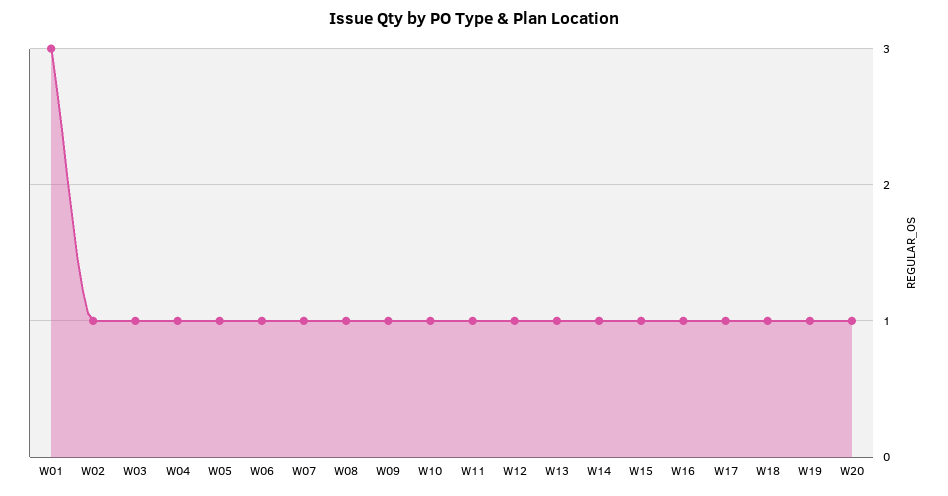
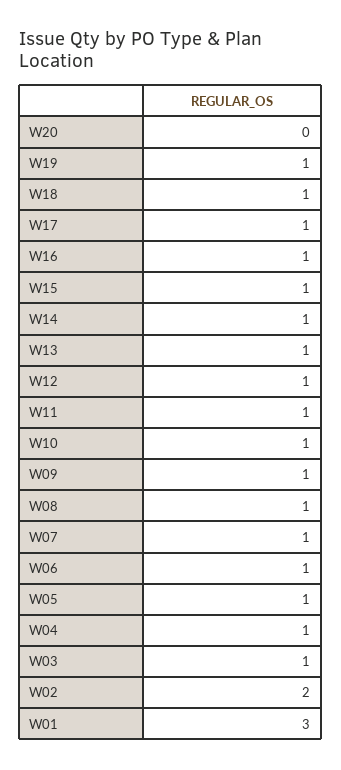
  {
    "W01": 3,
-   "W02": 1,
+   "W02": 2,
    "W03": 1,
    "W04": 1,
    "W05": 1,
    "W06": 1,
    "W07": 1,
    "W08": 1,
    "W09": 1,
    "W10": 1,
    "W11": 1,
    "W12": 1,
    "W13": 1,
    "W14": 1,
    "W15": 1,
    "W16": 1,
    "W17": 1,
    "W18": 1,
    "W19": 1,
-   "W20": 1
+   "W20": 0
  }

